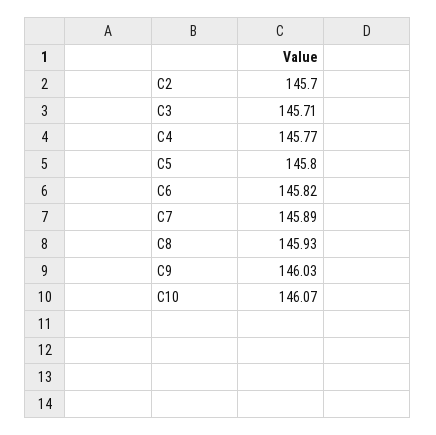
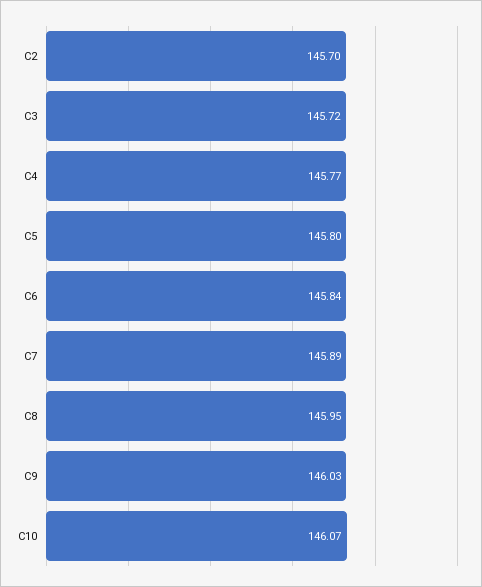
  {
    "C2": 145.7,
-   "C3": 145.71,
+   "C3": 145.72,
    "C4": 145.77,
    "C5": 145.8,
-   "C6": 145.82,
+   "C6": 145.84,
    "C7": 145.89,
-   "C8": 145.93,
+   "C8": 145.95,
    "C9": 146.03,
    "C10": 146.07
  }

